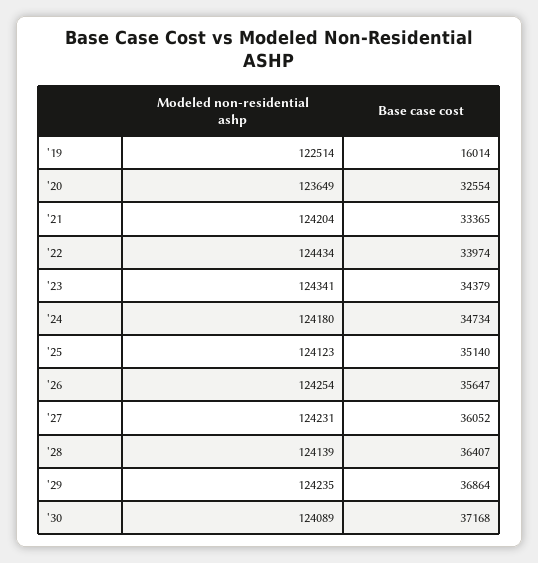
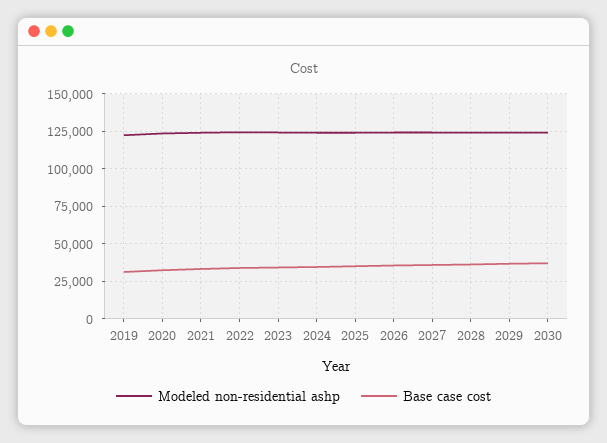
  {
    "Modeled non-residential ashp": {
      "'19": 122514,
      "'20": 123649,
      "'21": 124204,
      "'22": 124434,
      "'23": 124341,
      "'24": 124180,
      "'25": 124123,
      "'26": 124254,
      "'27": 124231,
      "'28": 124139,
      "'29": 124235,
      "'30": 124089
    },
    "Base case cost": {
-     "'19": 16014,
+     "'19": 30000,
      "'20": 32554,
      "'21": 33365,
      "'22": 33974,
      "'23": 34379,
      "'24": 34734,
      "'25": 35140,
      "'26": 35647,
      "'27": 36052,
      "'28": 36407,
      "'29": 36864,
      "'30": 37168
    }
  }

